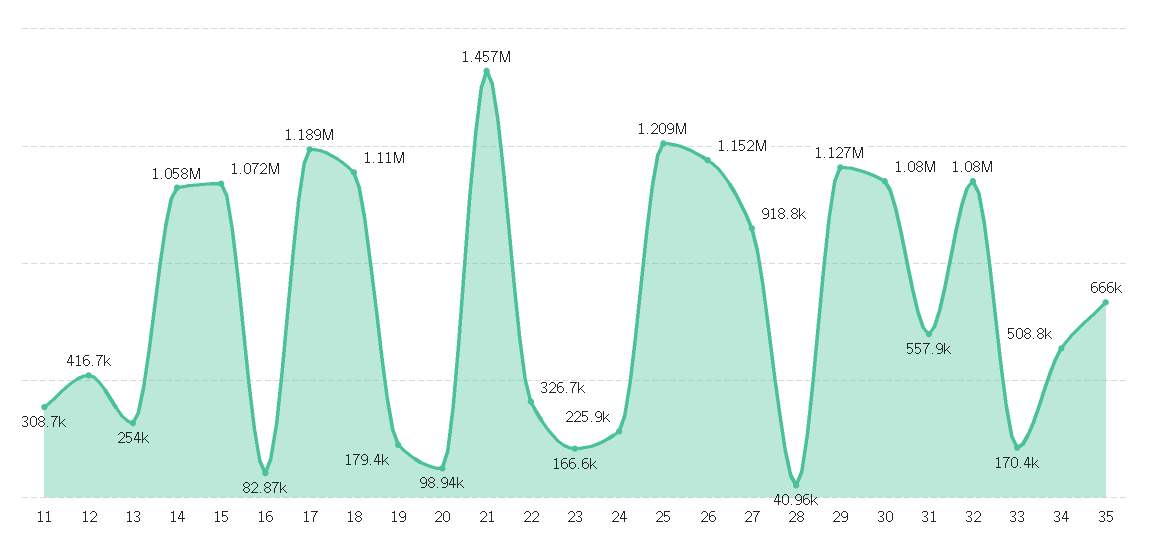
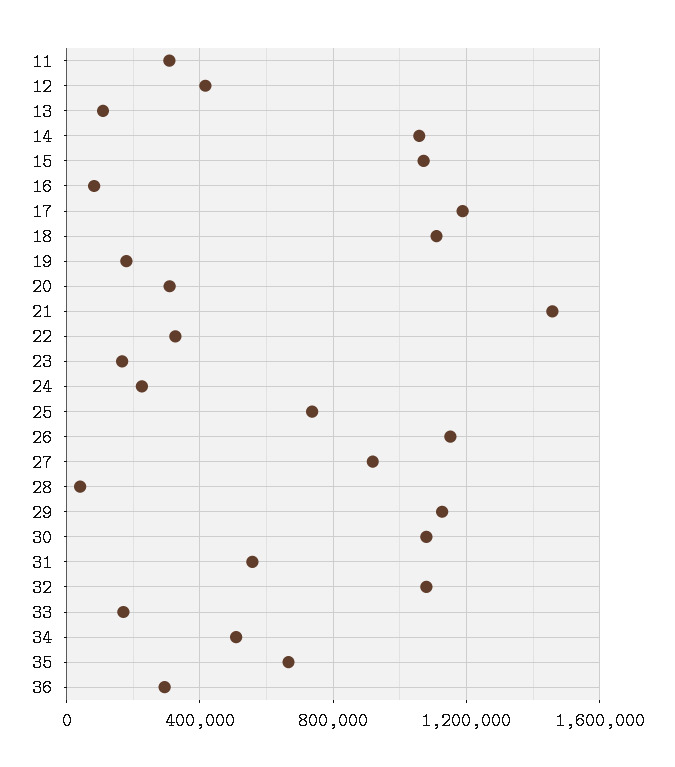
  {
    "11": 308700,
    "12": 416700,
-   "13": 254000,
+   "13": 100000,
    "14": 1058000,
    "15": 1072000,
    "16": 82870,
    "17": 1189000,
    "18": 1110000,
    "19": 179400,
-   "20": 98940,
+   "20": 300000,
    "21": 1457000,
    "22": 326700,
    "23": 166600,
    "24": 225900,
-   "25": 1209000,
+   "25": 750000,
    "26": 1152000,
    "27": 918800,
    "28": 40960,
    "29": 1127000,
    "30": 1080000,
    "31": 557900,
    "32": 1080000,
    "33": 170400,
    "34": 508800,
-   "35": 666000
+   "35": 666000,
+   "36": 300000
  }

